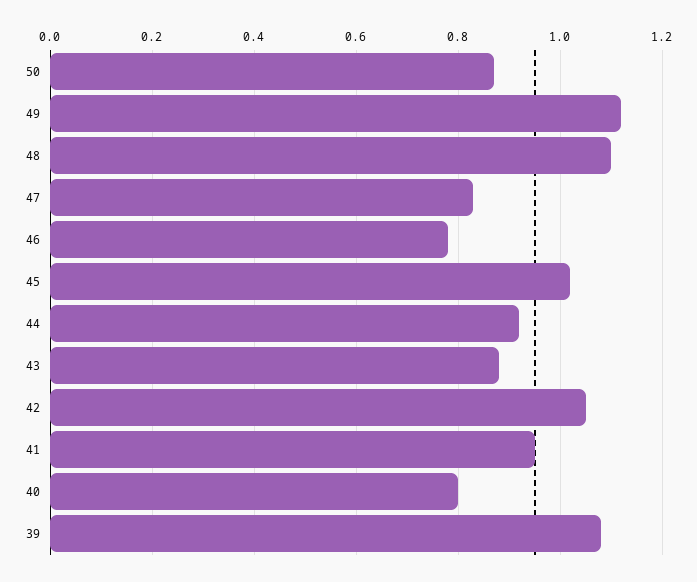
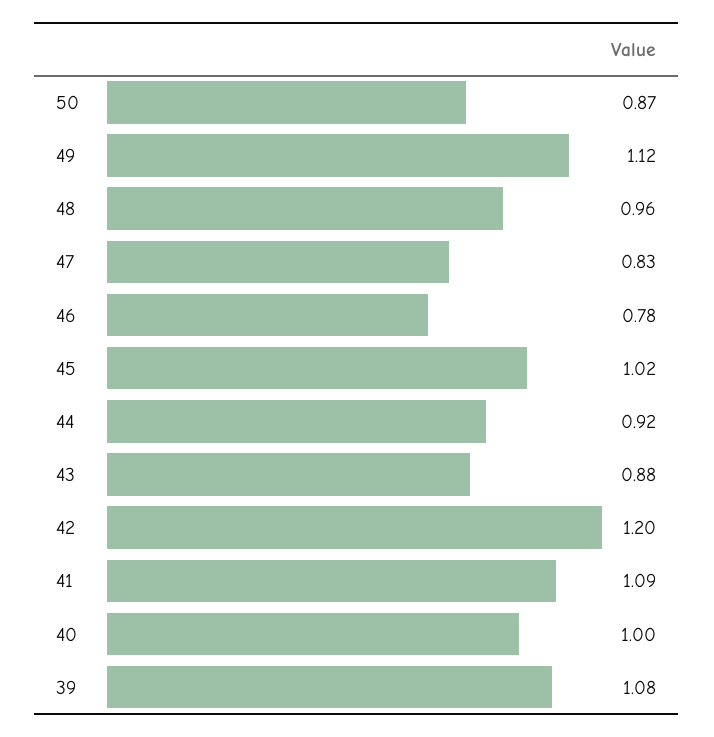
  {
    "50": 0.87,
    "49": 1.12,
-   "48": 1.1,
+   "48": 0.96,
    "47": 0.83,
    "46": 0.78,
    "45": 1.02,
    "44": 0.92,
    "43": 0.88,
-   "42": 1.05,
+   "42": 1.2,
-   "41": 0.95,
+   "41": 1.09,
-   "40": 0.8,
+   "40": 1,
    "39": 1.08
  }

